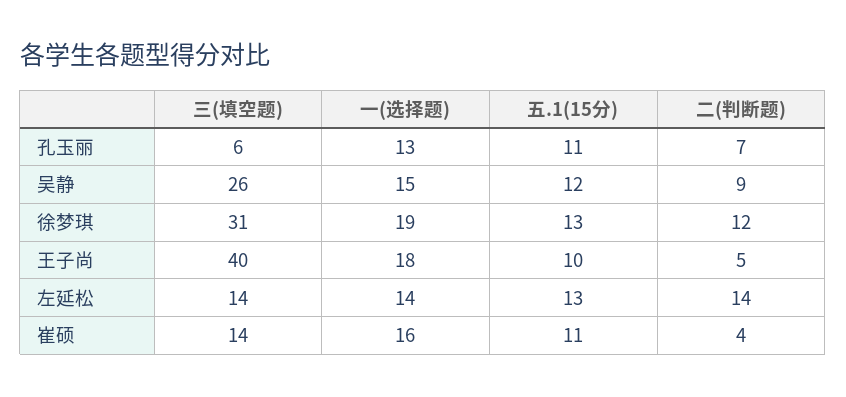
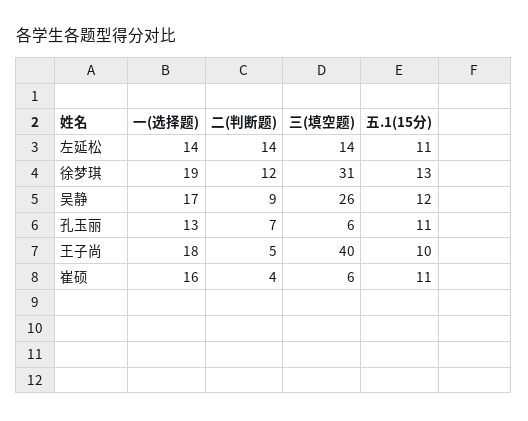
  {
    "三(填空题)": {
      "孔玉丽": 6,
      "吴静": 26,
      "徐梦琪": 31,
      "王子尚": 40,
      "左延松": 14,
-     "崔硕": 14
+     "崔硕": 6
    },
    "一(选择题)": {
      "孔玉丽": 13,
-     "吴静": 15,
+     "吴静": 17,
      "徐梦琪": 19,
      "王子尚": 18,
      "左延松": 14,
      "崔硕": 16
    },
    "五.1(15分)": {
      "孔玉丽": 11,
      "吴静": 12,
      "徐梦琪": 13,
      "王子尚": 10,
-     "左延松": 13,
+     "左延松": 11,
      "崔硕": 11
    },
    "二(判断题)": {
      "孔玉丽": 7,
      "吴静": 9,
      "徐梦琪": 12,
      "王子尚": 5,
      "左延松": 14,
      "崔硕": 4
    }
  }

